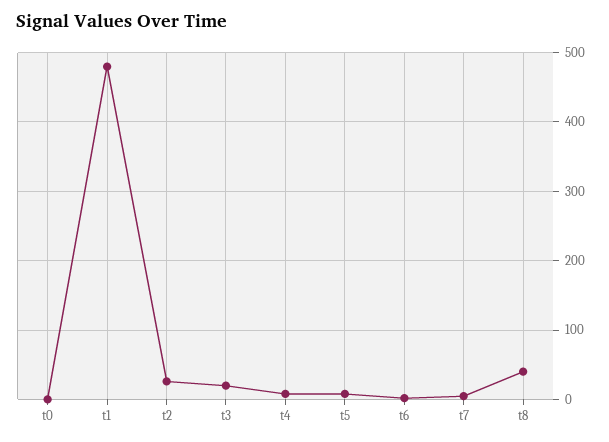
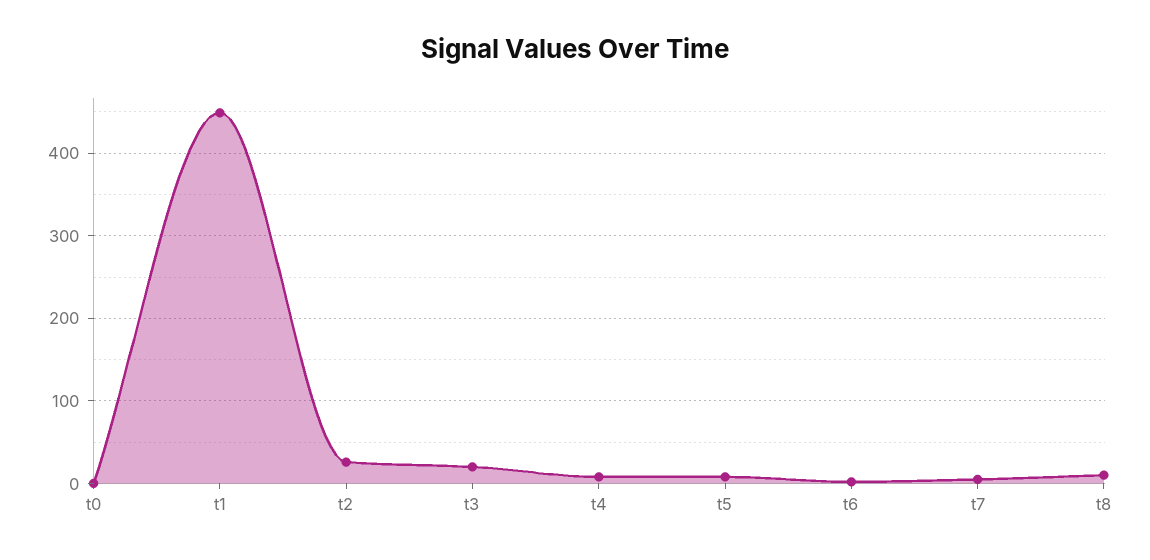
  {
    "t0": 0,
-   "t1": 480,
+   "t1": 450,
    "t2": 30,
    "t3": 20,
    "t4": 10,
    "t5": 10,
    "t6": 0,
    "t7": 0,
-   "t8": 40
+   "t8": 10
  }

